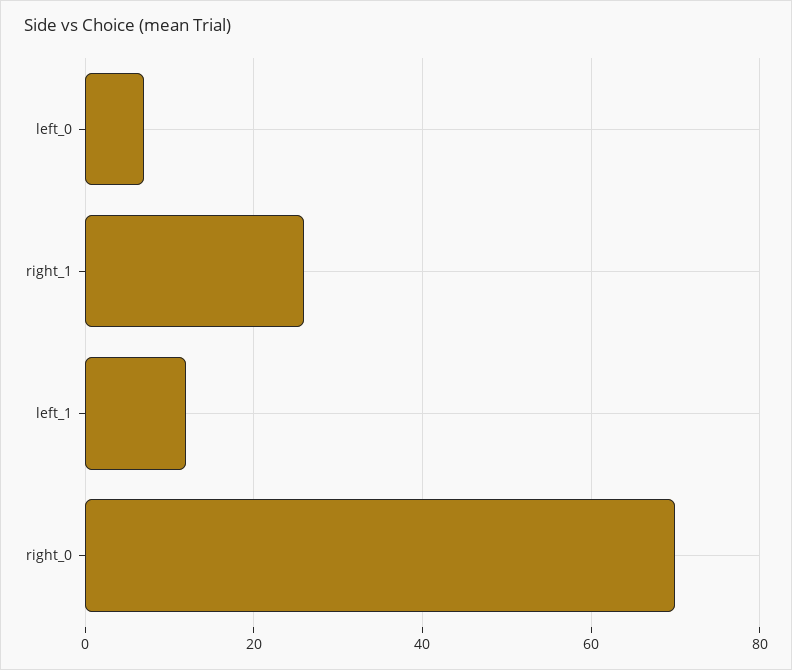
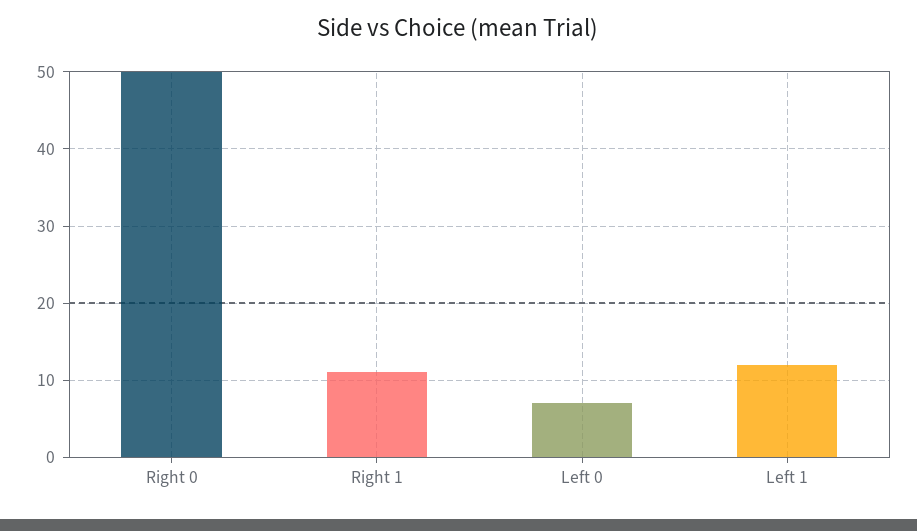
  {
    "left_0": 7,
-   "right_1": 25,
+   "right_1": 11,
    "left_1": 12,
-   "right_0": 70
+   "right_0": 50
  }

